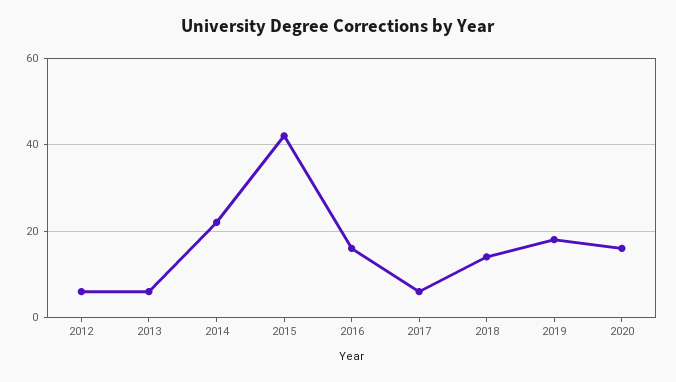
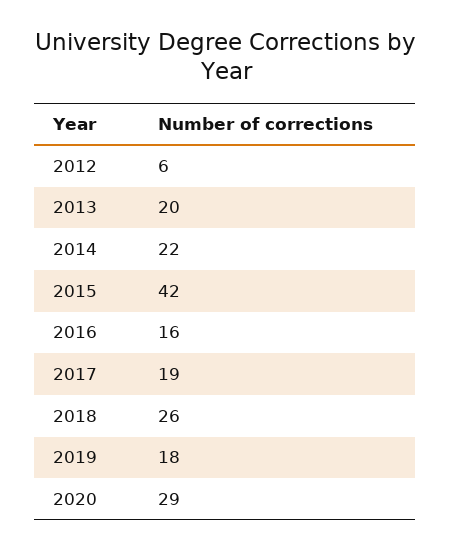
  {
    "2012": 6,
-   "2013": 5,
+   "2013": 20,
    "2014": 22,
    "2015": 42,
    "2016": 16,
-   "2017": 5,
+   "2017": 19,
-   "2018": 15,
+   "2018": 26,
    "2019": 18,
-   "2020": 15
+   "2020": 29
  }

